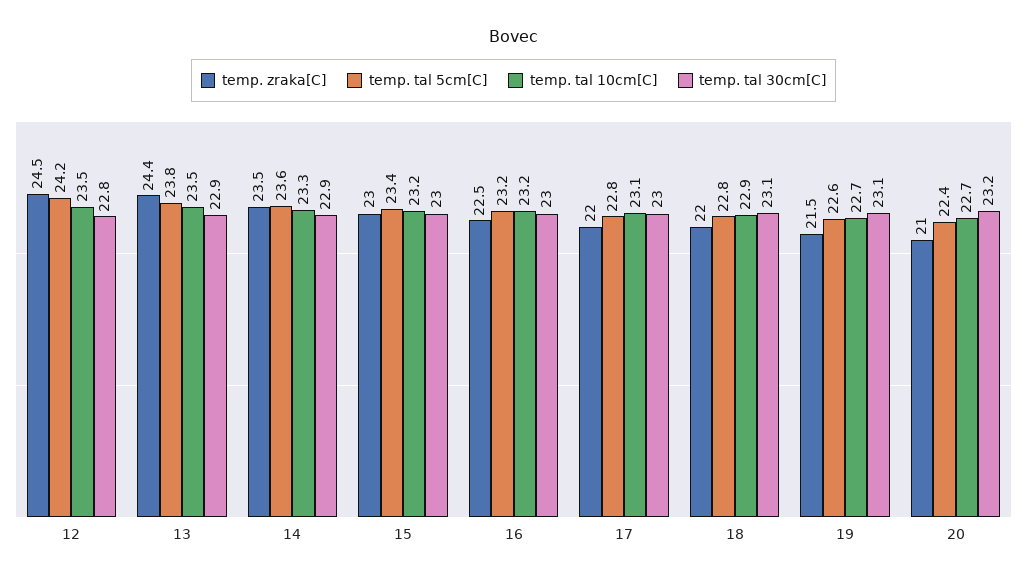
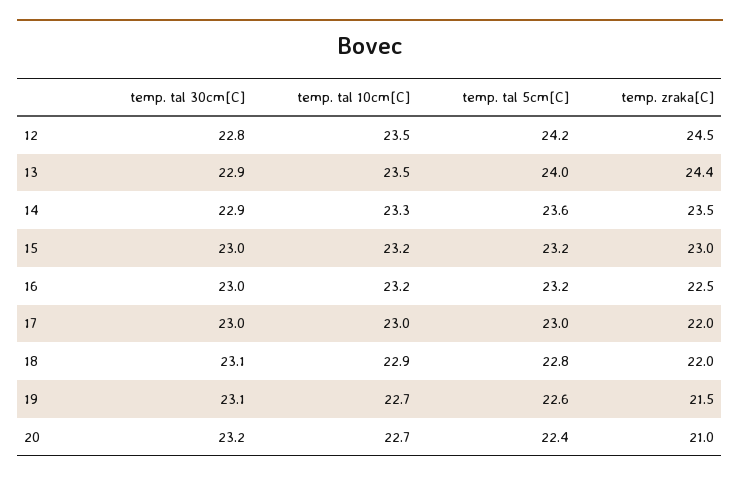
  {
    "temp. zraka[C]": {
      "12": 24.5,
      "13": 24.4,
      "14": 23.5,
      "15": 23,
      "16": 22.5,
      "17": 22,
      "18": 22,
      "19": 21.5,
      "20": 21
    },
    "temp. tal 5cm[C]": {
      "12": 24.2,
-     "13": 23.8,
+     "13": 24,
      "14": 23.6,
-     "15": 23.4,
+     "15": 23.2,
      "16": 23.2,
-     "17": 22.8,
+     "17": 23,
      "18": 22.8,
      "19": 22.6,
      "20": 22.4
    },
    "temp. tal 10cm[C]": {
      "12": 23.5,
      "13": 23.5,
      "14": 23.3,
      "15": 23.2,
      "16": 23.2,
-     "17": 23.1,
+     "17": 23,
      "18": 22.9,
      "19": 22.7,
      "20": 22.7
    },
    "temp. tal 30cm[C]": {
      "12": 22.8,
      "13": 22.9,
      "14": 22.9,
      "15": 23,
      "16": 23,
      "17": 23,
      "18": 23.1,
      "19": 23.1,
      "20": 23.2
    }
  }

